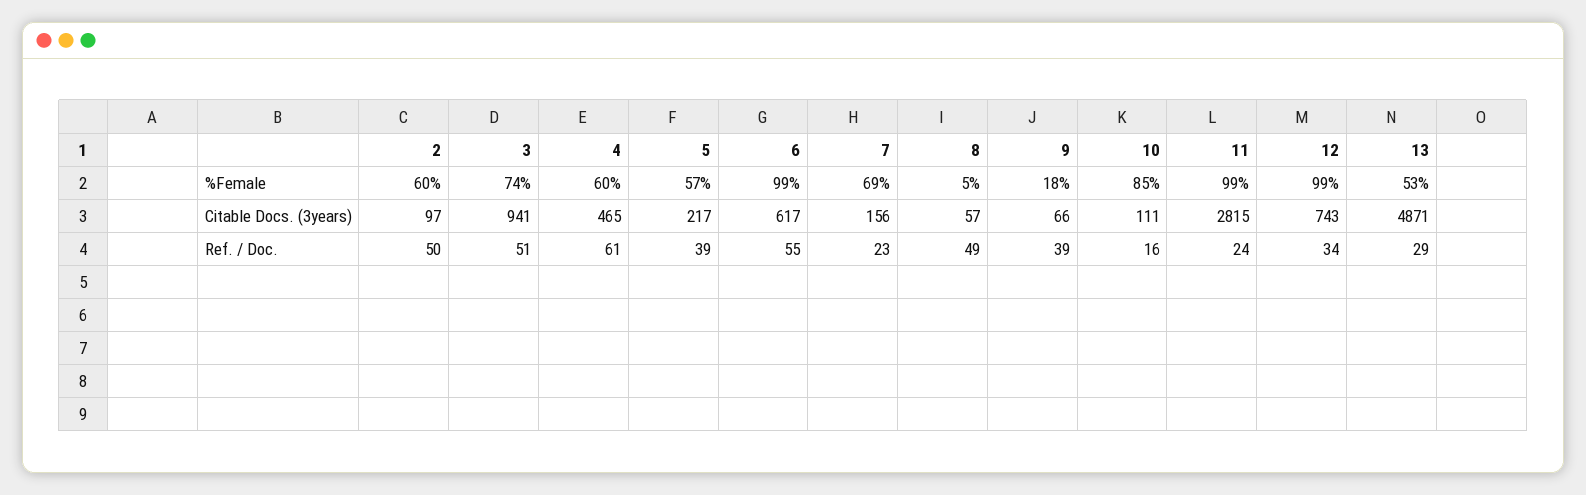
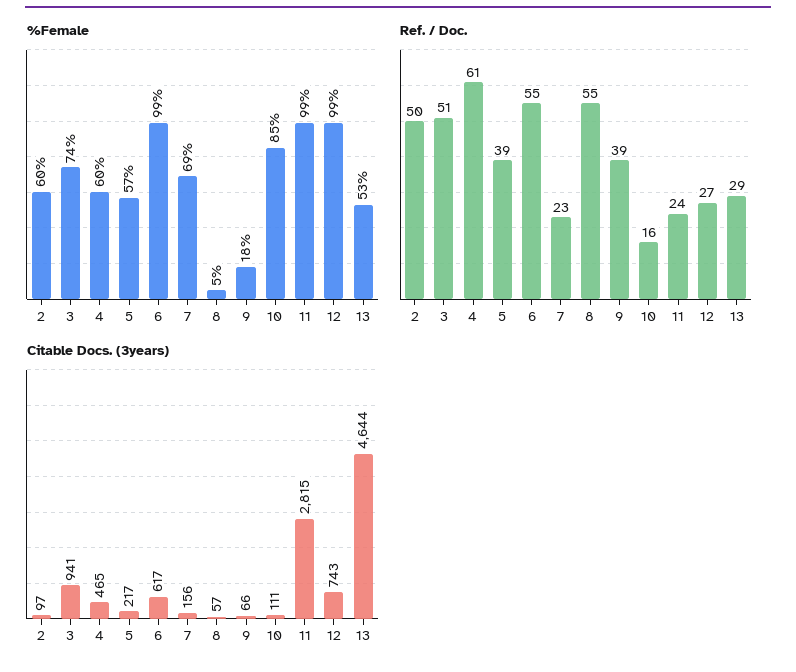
  {
    "%Female": {
      "2": 60,
      "3": 74,
      "4": 60,
      "5": 57,
      "6": 99,
      "7": 69,
      "8": 5,
      "9": 18,
      "10": 85,
      "11": 99,
      "12": 99,
      "13": 53
    },
    "Citable Docs. (3years)": {
      "2": 97,
      "3": 941,
      "4": 465,
      "5": 217,
      "6": 617,
      "7": 156,
      "8": 57,
      "9": 66,
      "10": 111,
      "11": 2815,
      "12": 743,
-     "13": 4871
+     "13": 4644
    },
    "Ref. / Doc.": {
      "2": 50,
      "3": 51,
      "4": 61,
      "5": 39,
      "6": 55,
      "7": 23,
-     "8": 49,
+     "8": 55,
      "9": 39,
      "10": 16,
      "11": 24,
-     "12": 34,
+     "12": 27,
      "13": 29
    }
  }

